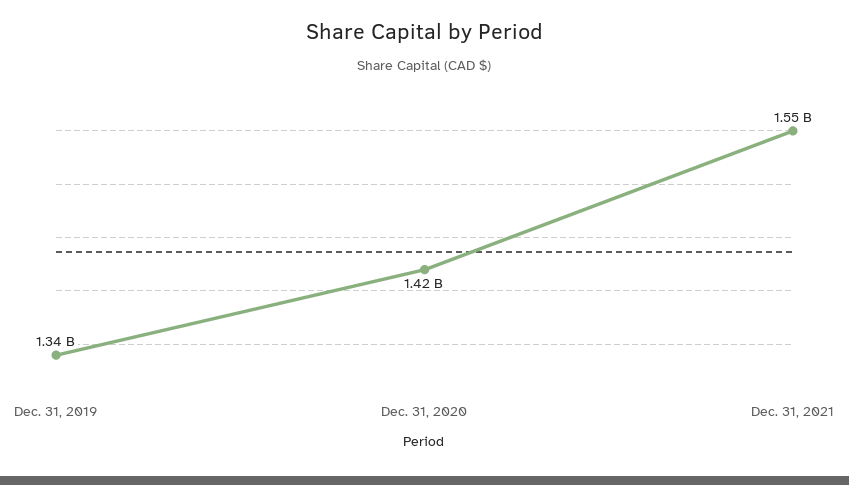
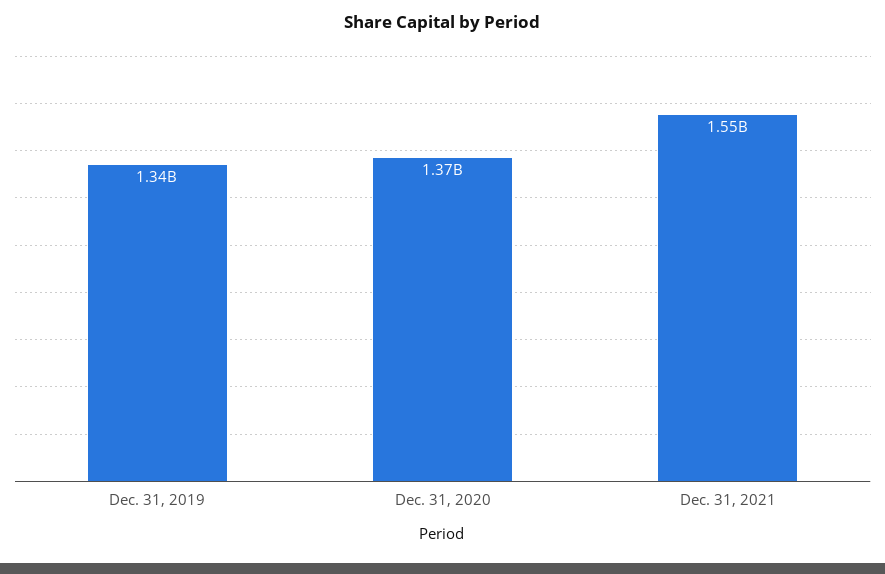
  {
    "Dec. 31, 2019": 1340000000,
-   "Dec. 31, 2020": 1420000000,
+   "Dec. 31, 2020": 1370000000,
    "Dec. 31, 2021": 1550000000
  }

